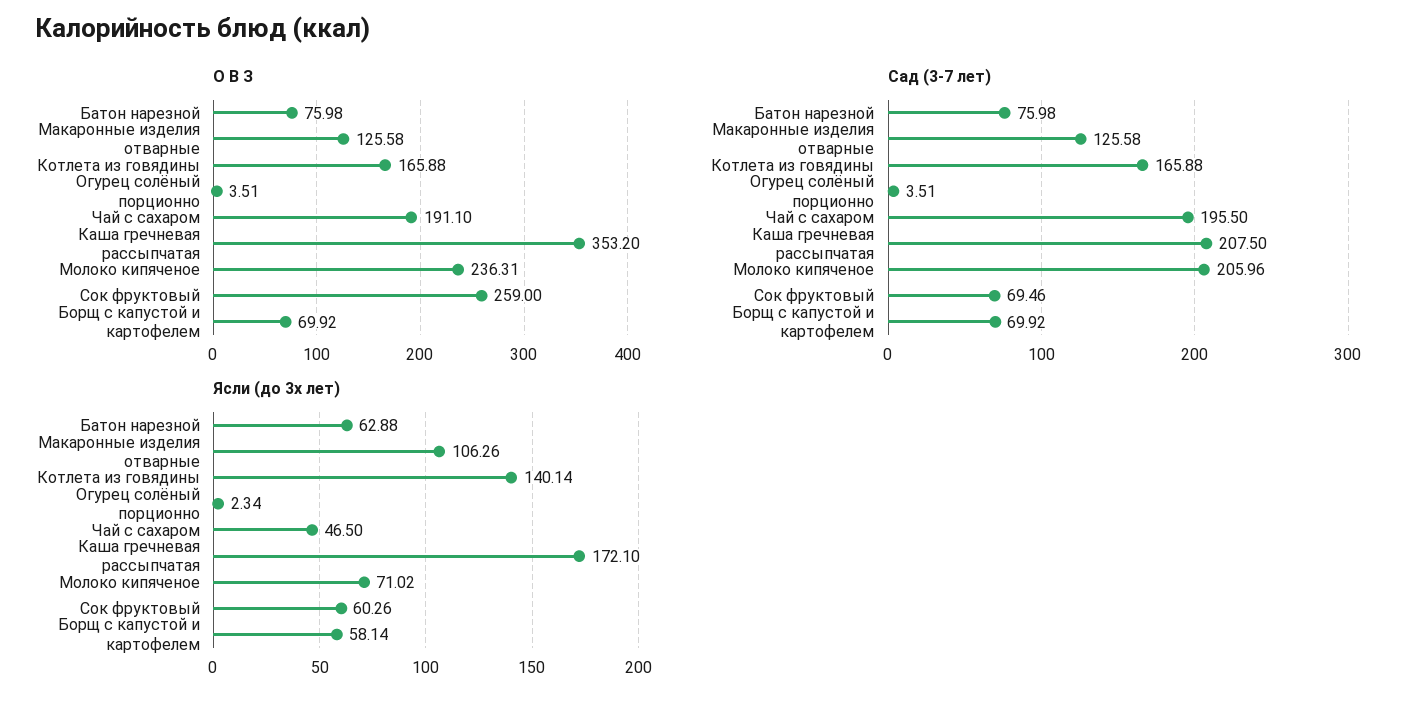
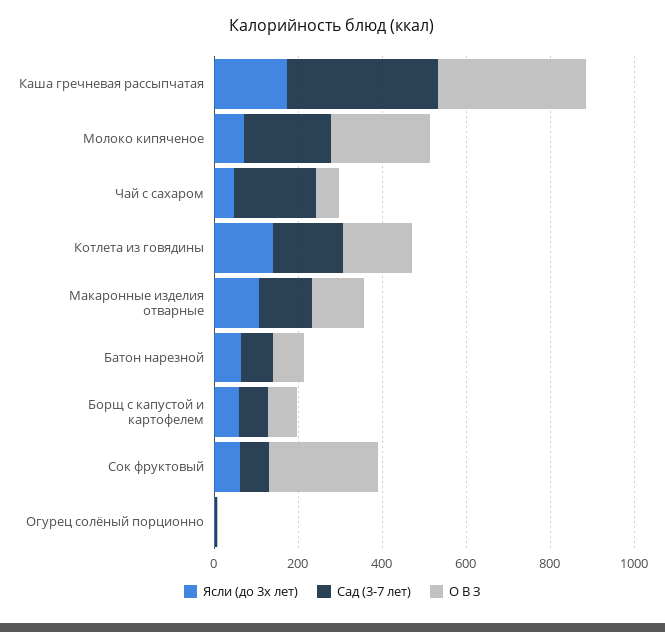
  {
    "О В З": {
      "Батон нарезной": 75.98,
      "Макаронные изделия отварные": 125.58,
      "Котлета из говядины": 165.88,
      "Огурец солёный порционно": 3.51,
-     "Чай с сахаром": 191.1,
+     "Чай с сахаром": 50,
      "Каша гречневая рассыпчатая": 353.2,
      "Молоко кипяченое": 236.31,
      "Сок фруктовый": 259,
      "Борщ с капустой и картофелем": 69.92
    },
    "Сад (3-7 лет)": {
      "Батон нарезной": 75.98,
      "Макаронные изделия отварные": 125.58,
      "Котлета из говядины": 165.88,
      "Огурец солёный порционно": 3.51,
      "Чай с сахаром": 195.5,
-     "Каша гречневая рассыпчатая": 207.5,
+     "Каша гречневая рассыпчатая": 350,
      "Молоко кипяченое": 205.96,
      "Сок фруктовый": 69.46,
      "Борщ с капустой и картофелем": 69.92
    },
    "Ясли (до 3х лет)": {
      "Батон нарезной": 62.88,
      "Макаронные изделия отварные": 106.26,
      "Котлета из говядины": 140.14,
      "Огурец солёный порционно": 2.34,
      "Чай с сахаром": 46.5,
      "Каша гречневая рассыпчатая": 172.1,
      "Молоко кипяченое": 71.02,
      "Сок фруктовый": 60.26,
      "Борщ с капустой и картофелем": 58.14
    }
  }

